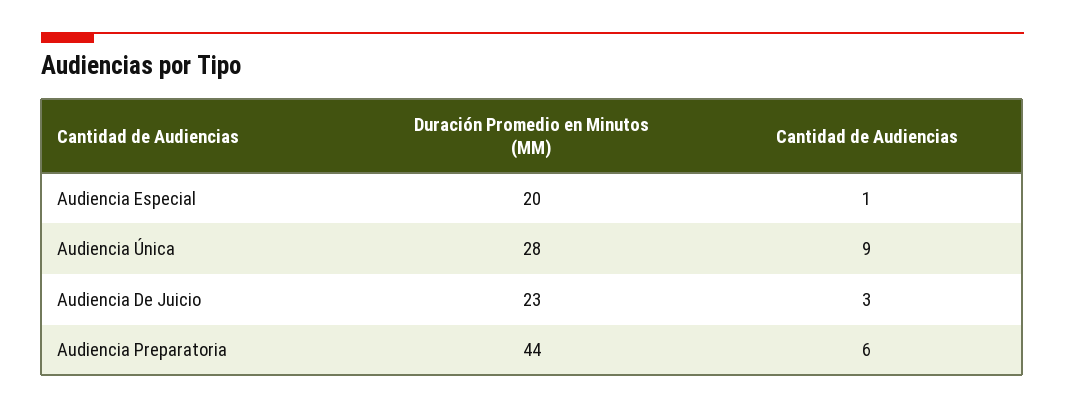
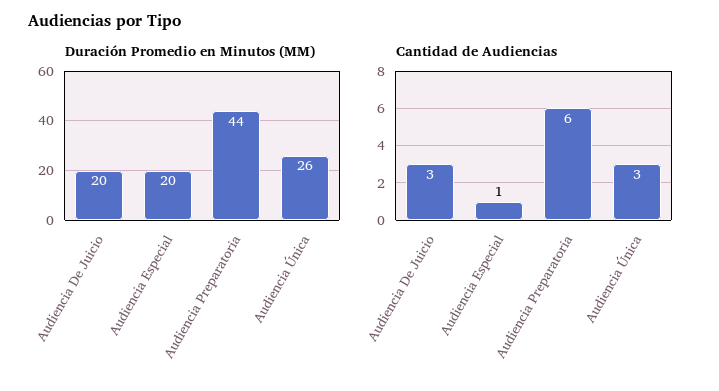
  {
    "Duración Promedio en Minutos (MM)": {
      "Audiencia Especial": 20,
-     "Audiencia Única": 28,
+     "Audiencia Única": 26,
-     "Audiencia De Juicio": 23,
+     "Audiencia De Juicio": 20,
      "Audiencia Preparatoria": 44
    },
    "Cantidad de Audiencias": {
      "Audiencia Especial": 1,
-     "Audiencia Única": 9,
+     "Audiencia Única": 3,
      "Audiencia De Juicio": 3,
      "Audiencia Preparatoria": 6
    }
  }

